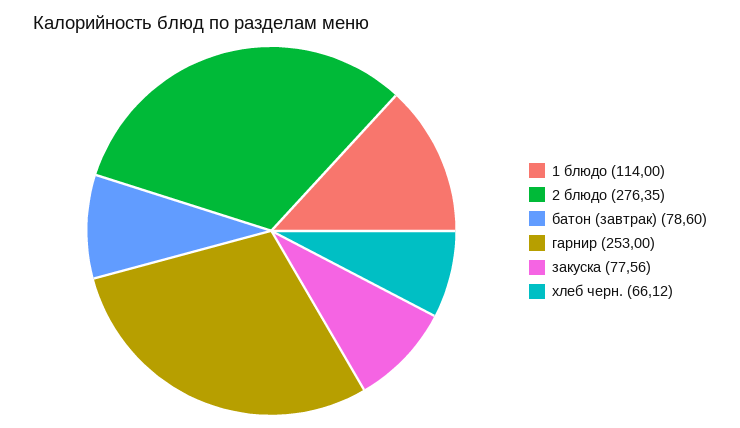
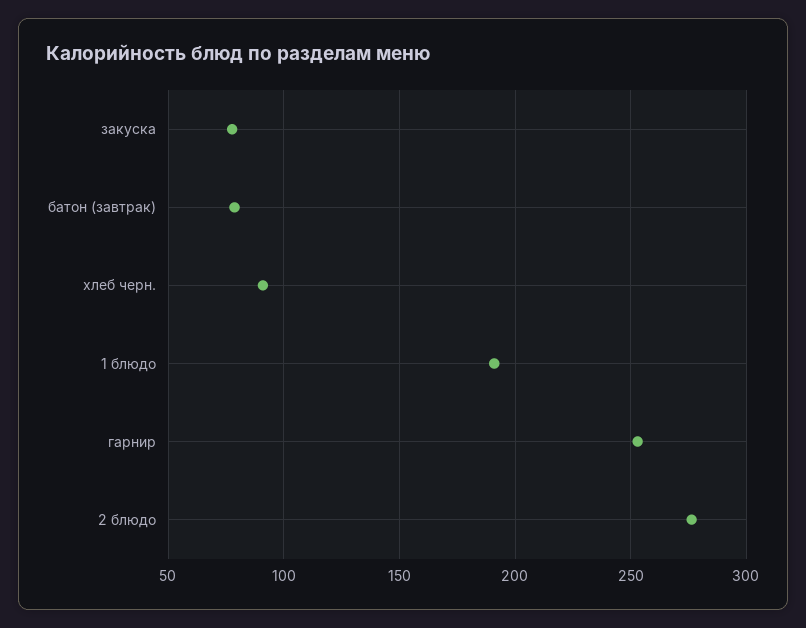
  {
-   "1 блюдо": 114,
+   "1 блюдо": 190,
    "2 блюдо": 276.35,
    "батон (завтрак)": 78.6,
    "гарнир": 253,
    "закуска": 77.56,
-   "хлеб черн.": 66.12
+   "хлеб черн.": 90
  }

